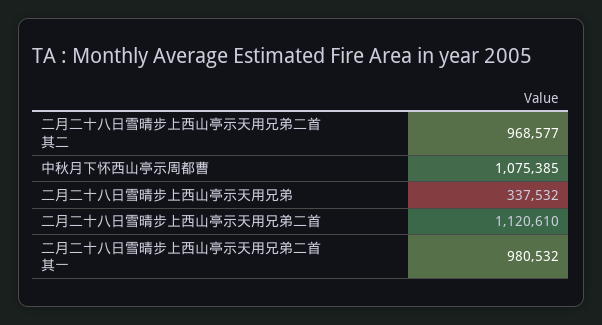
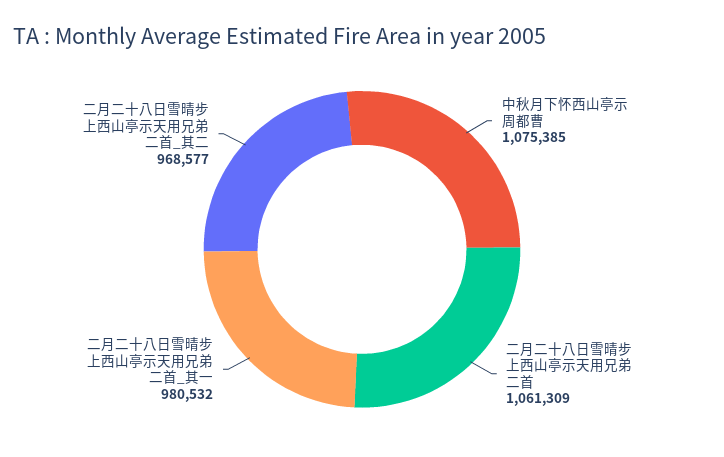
  {
    "二月二十八日雪晴步上西山亭示天用兄弟二首 其二": 968577,
    "中秋月下怀西山亭示周都曹": 1075385,
-   "二月二十八日雪晴步上西山亭示天用兄弟": 337532,
-   "二月二十八日雪晴步上西山亭示天用兄弟二首": 1120610,
+   "二月二十八日雪晴步上西山亭示天用兄弟二首": 1061309,
    "二月二十八日雪晴步上西山亭示天用兄弟二首 其一": 980532
  }

